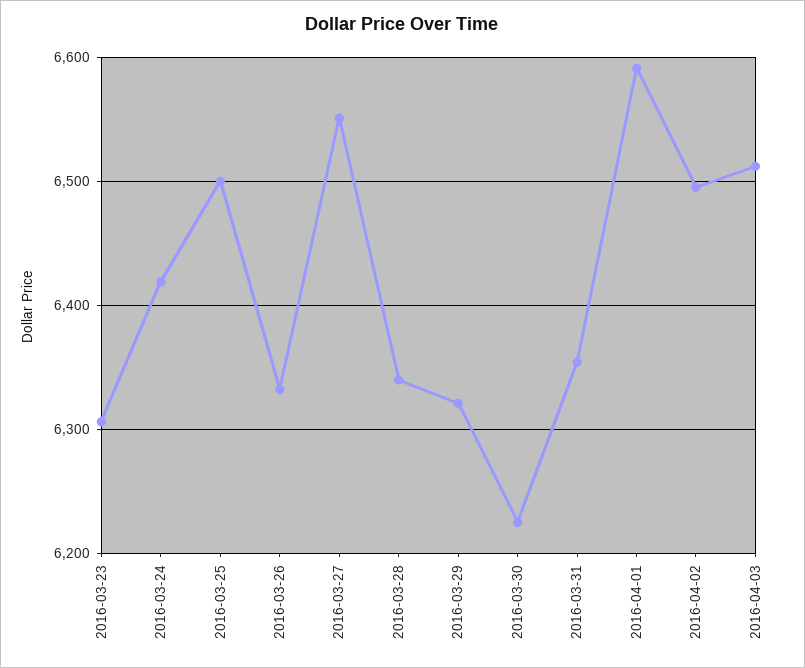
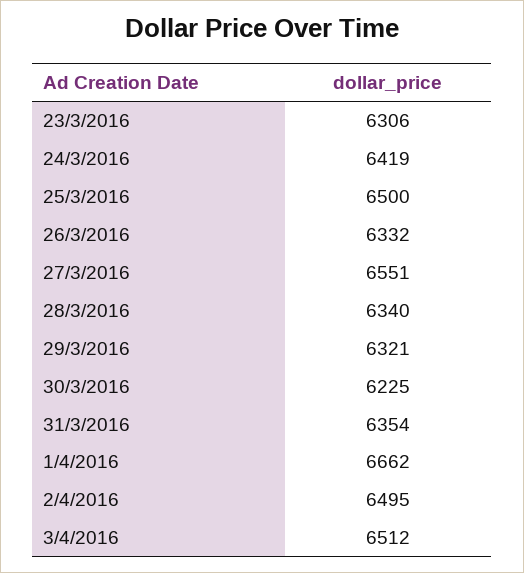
  {
    "2016-03-23": 6306,
    "2016-03-24": 6419,
    "2016-03-25": 6500,
    "2016-03-26": 6332,
    "2016-03-27": 6551,
    "2016-03-28": 6340,
    "2016-03-29": 6321,
    "2016-03-30": 6225,
    "2016-03-31": 6354,
-   "2016-04-01": 6590,
+   "2016-04-01": 6662,
    "2016-04-02": 6495,
    "2016-04-03": 6512
  }

